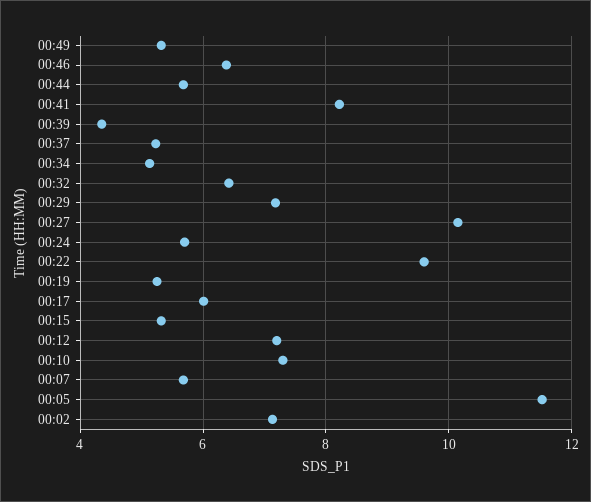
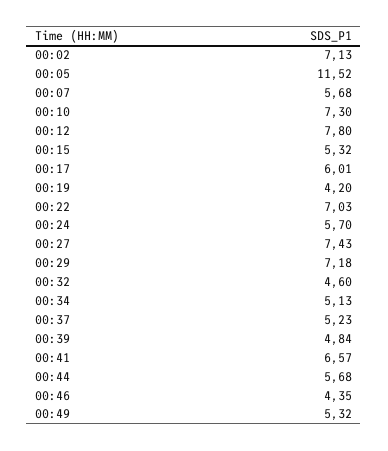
  {
    "00:49": 5.32,
-   "00:46": 6.4,
+   "00:46": 4.35,
    "00:44": 5.68,
-   "00:41": 8.2,
+   "00:41": 6.57,
-   "00:39": 4.4,
+   "00:39": 4.84,
    "00:37": 5.23,
    "00:34": 5.13,
-   "00:32": 6.4,
+   "00:32": 4.6,
    "00:29": 7.18,
-   "00:27": 10.2,
+   "00:27": 7.43,
    "00:24": 5.7,
-   "00:22": 9.6,
+   "00:22": 7.03,
-   "00:19": 5.2,
+   "00:19": 4.2,
    "00:17": 6.01,
    "00:15": 5.32,
-   "00:12": 7.2,
+   "00:12": 7.8,
    "00:10": 7.3,
    "00:07": 5.68,
    "00:05": 11.52,
    "00:02": 7.13
  }

